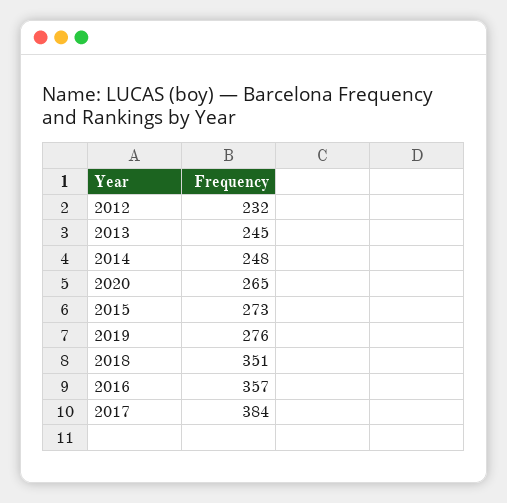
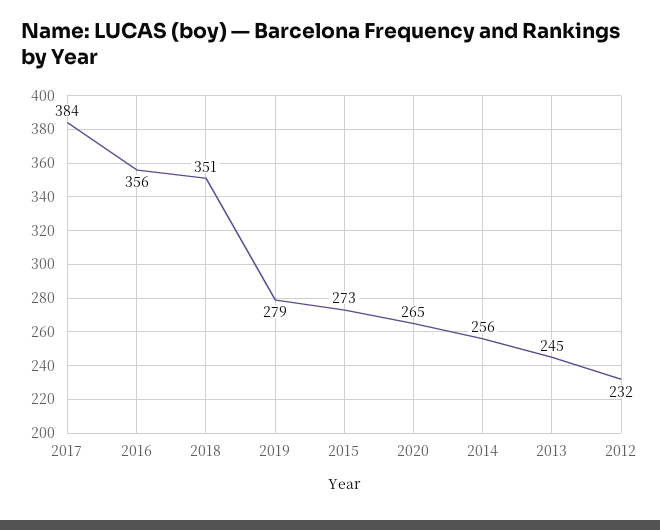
  {
    "2012": 232,
    "2013": 245,
-   "2014": 248,
+   "2014": 256,
    "2020": 265,
    "2015": 273,
-   "2019": 276,
+   "2019": 279,
    "2018": 351,
-   "2016": 357,
+   "2016": 356,
    "2017": 384
  }

